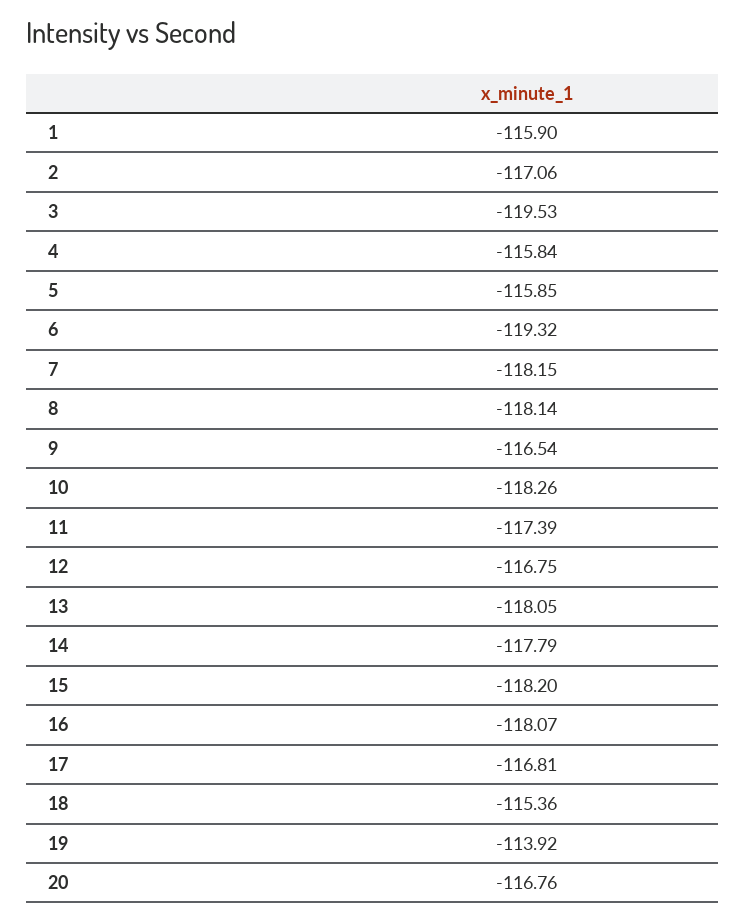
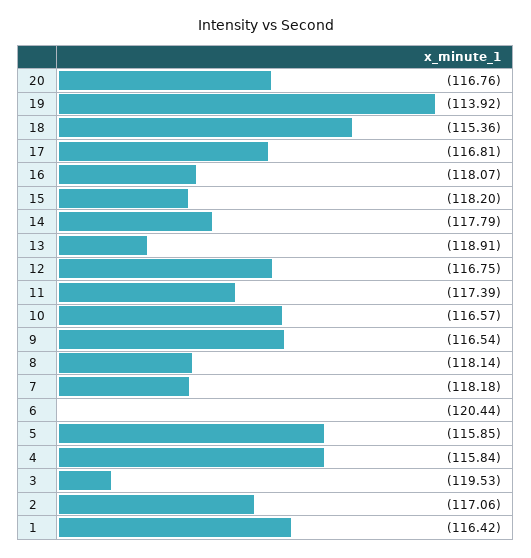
  {
-   "1": -115.9,
+   "1": -116.42,
    "2": -117.06,
    "3": -119.53,
    "4": -115.84,
    "5": -115.85,
-   "6": -119.32,
+   "6": -120.44,
-   "7": -118.15,
+   "7": -118.18,
    "8": -118.14,
    "9": -116.54,
-   "10": -118.26,
+   "10": -116.57,
    "11": -117.39,
    "12": -116.75,
-   "13": -118.05,
+   "13": -118.91,
    "14": -117.79,
    "15": -118.2,
    "16": -118.07,
    "17": -116.81,
    "18": -115.36,
    "19": -113.92,
    "20": -116.76
  }

